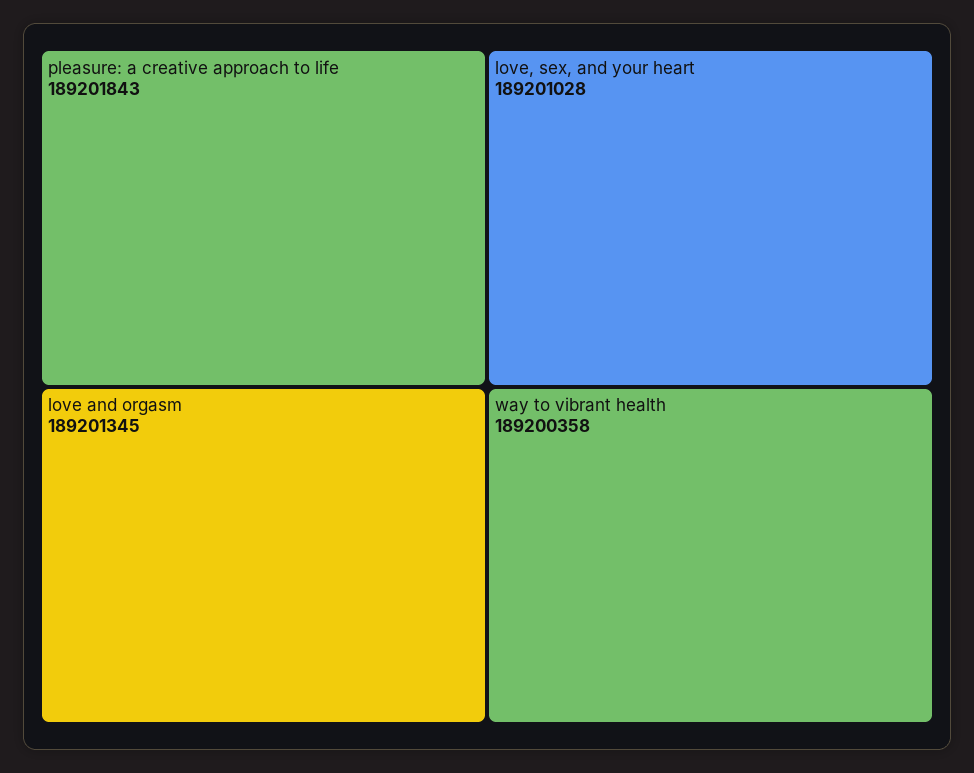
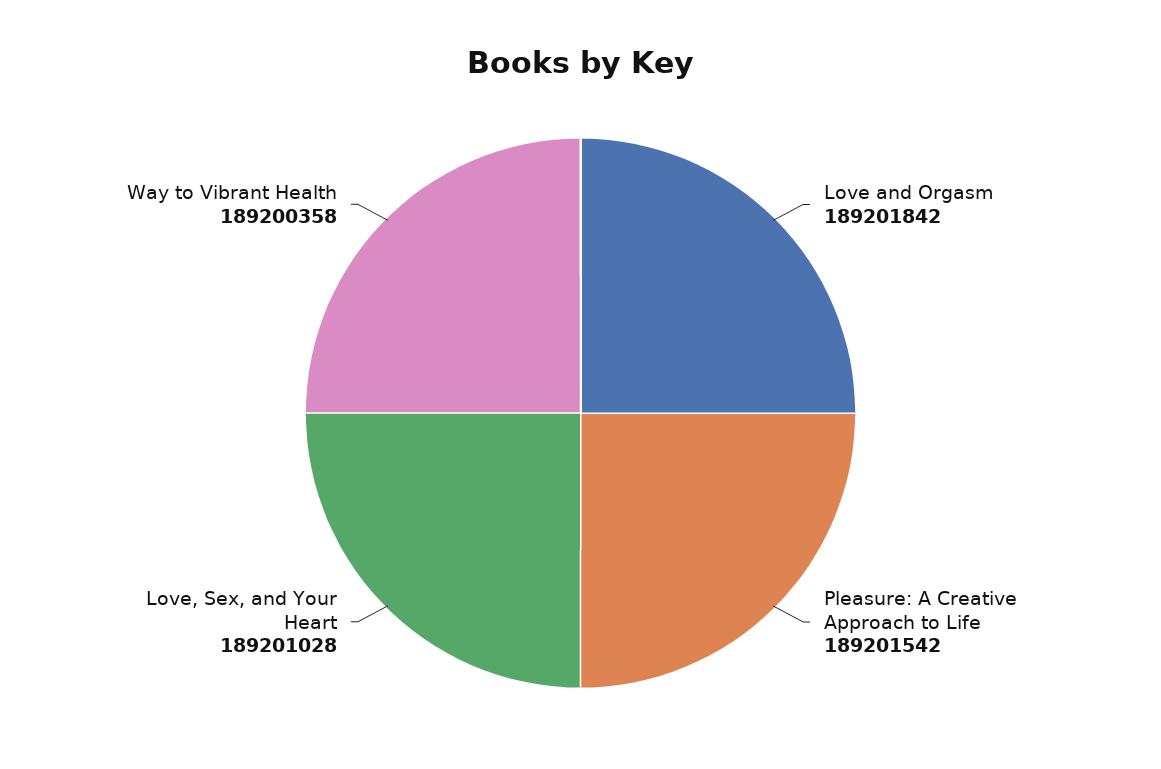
  {
-   "pleasure: a creative approach to life": 189201843,
+   "pleasure: a creative approach to life": 189201542,
-   "love and orgasm": 189201345,
+   "love and orgasm": 189201842,
    "love, sex, and your heart": 189201028,
    "way to vibrant health": 189200358
  }

